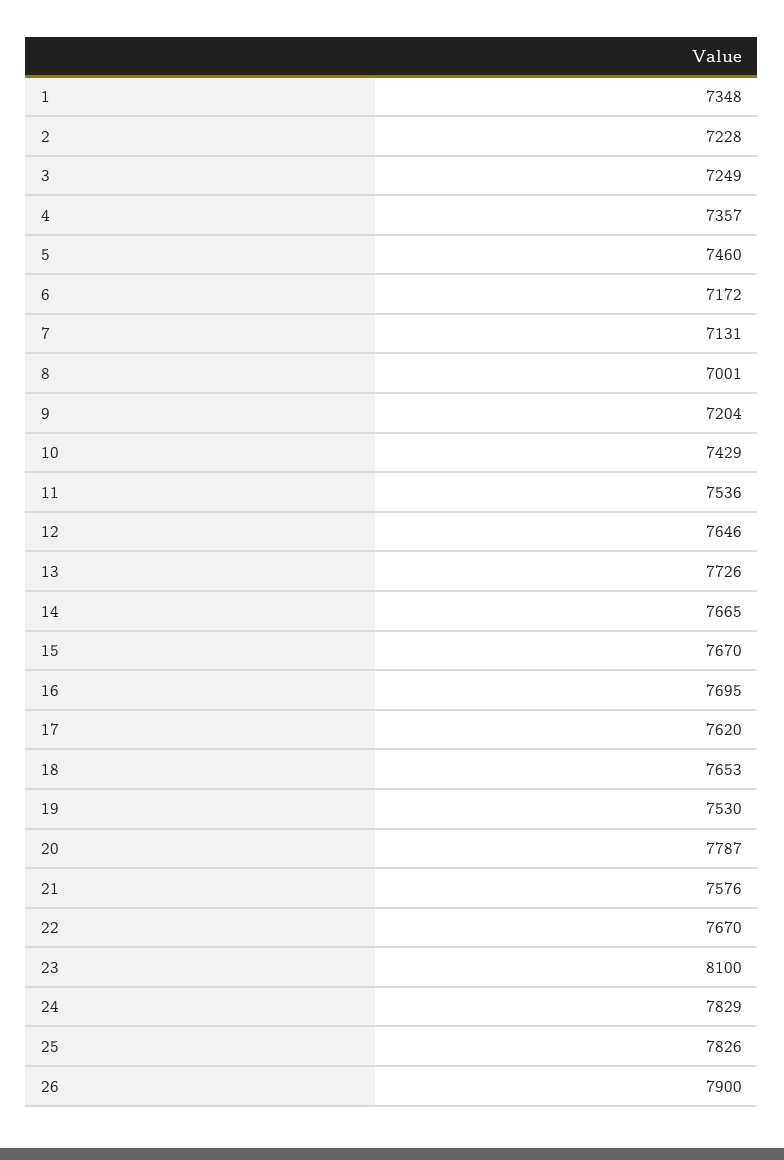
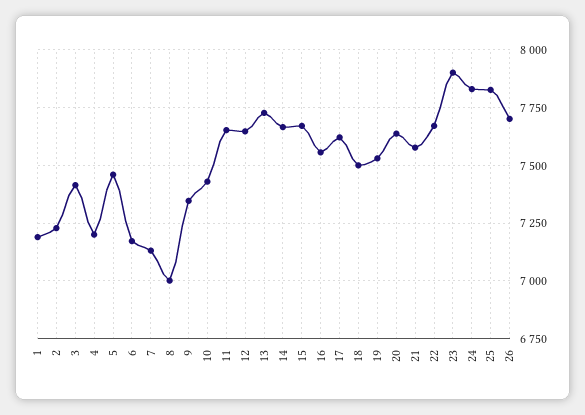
  {
-   "1": 7348,
+   "1": 7200,
    "2": 7228,
-   "3": 7249,
+   "3": 7400,
-   "4": 7357,
+   "4": 7200,
    "5": 7460,
    "6": 7172,
    "7": 7131,
    "8": 7001,
-   "9": 7204,
+   "9": 7350,
    "10": 7429,
-   "11": 7536,
+   "11": 7650,
    "12": 7646,
    "13": 7726,
    "14": 7665,
    "15": 7670,
-   "16": 7695,
+   "16": 7550,
    "17": 7620,
-   "18": 7653,
+   "18": 7500,
    "19": 7530,
-   "20": 7787,
+   "20": 7650,
    "21": 7576,
    "22": 7670,
-   "23": 8100,
+   "23": 7900,
    "24": 7829,
    "25": 7826,
-   "26": 7900
+   "26": 7700
  }

